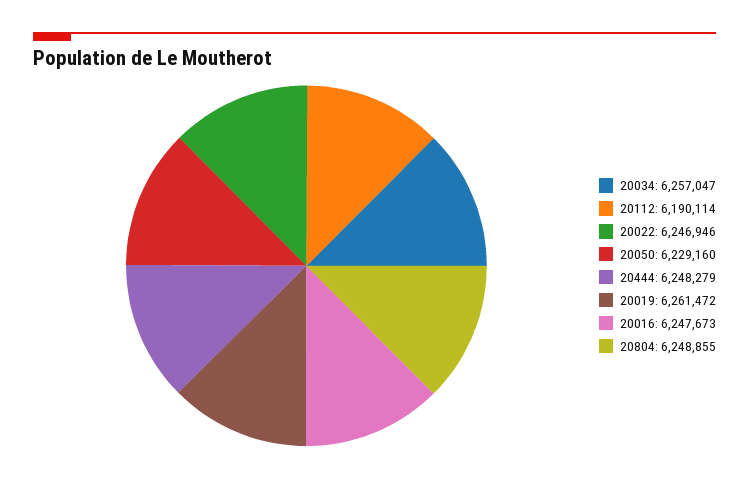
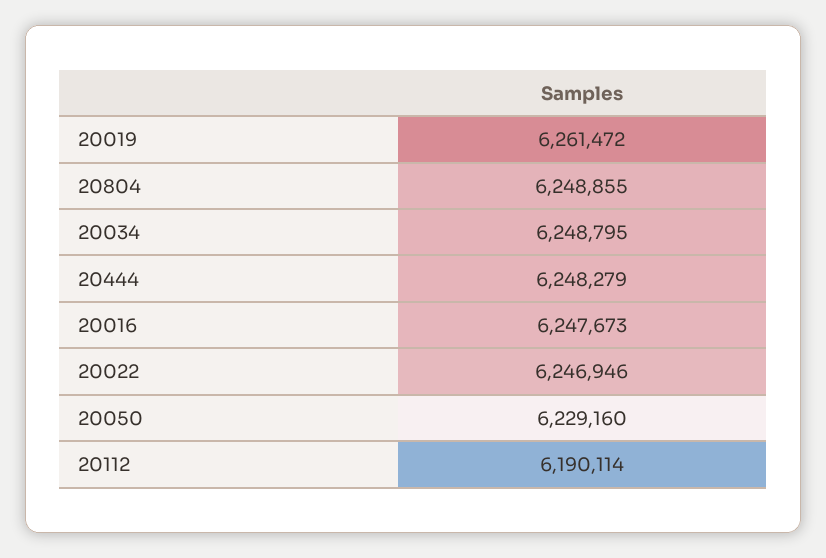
  {
-   "20034": 6257047,
+   "20034": 6248795,
    "20112": 6190114,
    "20022": 6246946,
    "20050": 6229160,
    "20444": 6248279,
    "20019": 6261472,
    "20016": 6247673,
    "20804": 6248855
  }

